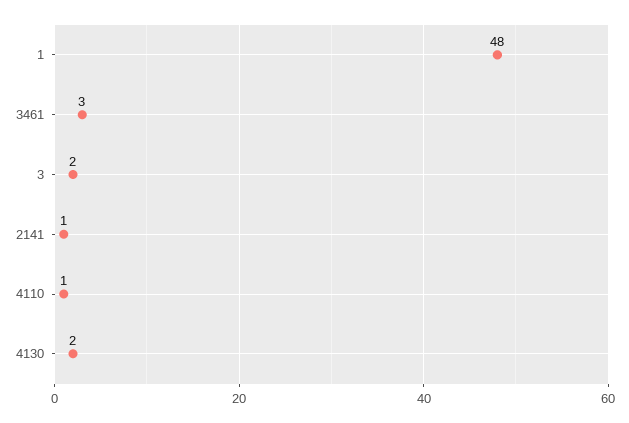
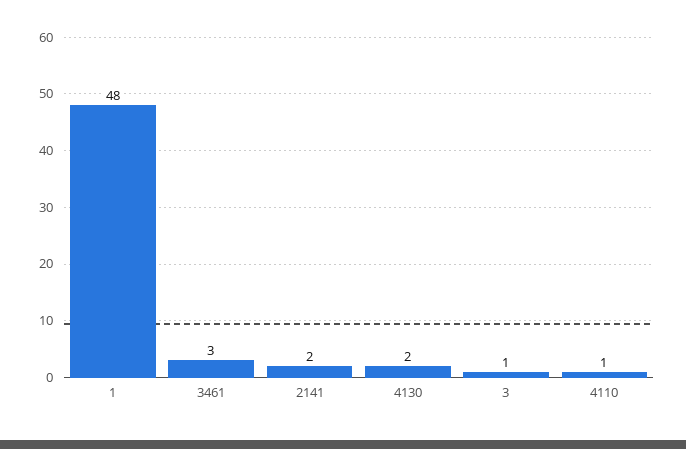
  {
    "1": 48,
    "3461": 3,
-   "3": 2,
+   "3": 1,
-   "2141": 1,
+   "2141": 2,
    "4110": 1,
    "4130": 2
  }

